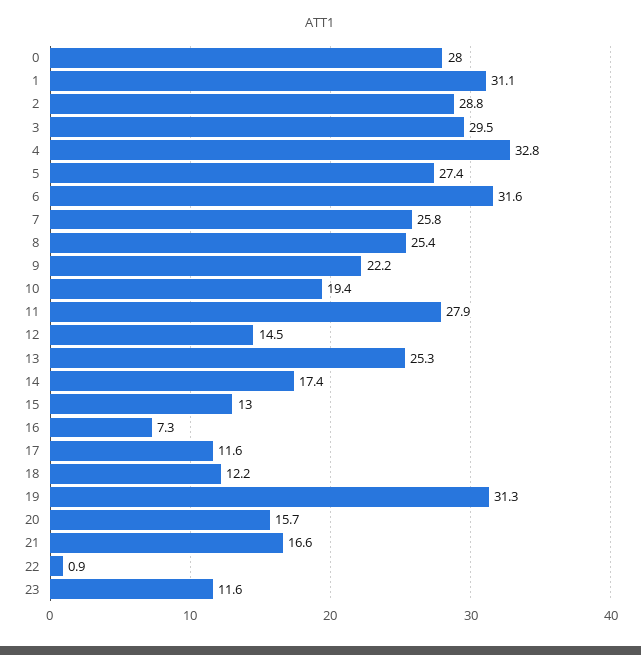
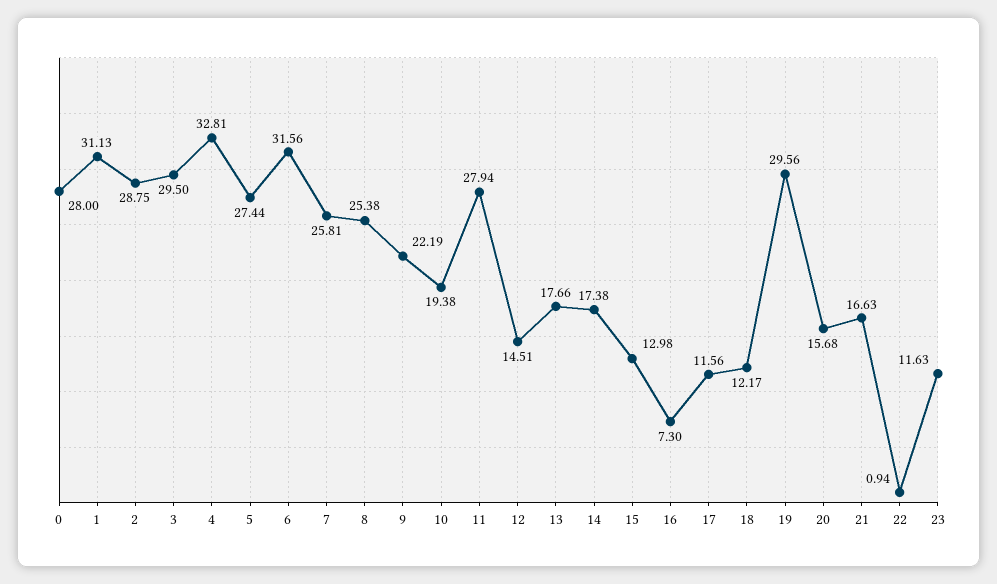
  {
    "0": 28,
    "1": 31.13,
    "2": 28.75,
    "3": 29.5,
    "4": 32.81,
    "5": 27.44,
    "6": 31.56,
    "7": 25.81,
    "8": 25.38,
    "9": 22.19,
    "10": 19.38,
    "11": 27.94,
    "12": 14.51,
-   "13": 25.3,
+   "13": 17.66,
    "14": 17.38,
    "15": 12.98,
    "16": 7.3,
    "17": 11.56,
    "18": 12.17,
-   "19": 31.3,
+   "19": 29.56,
    "20": 15.68,
    "21": 16.63,
    "22": 0.94,
    "23": 11.63
  }

